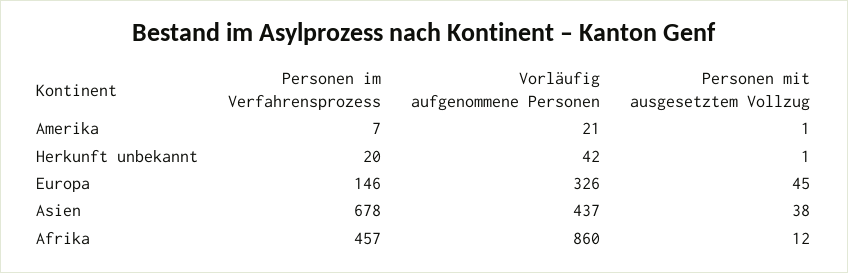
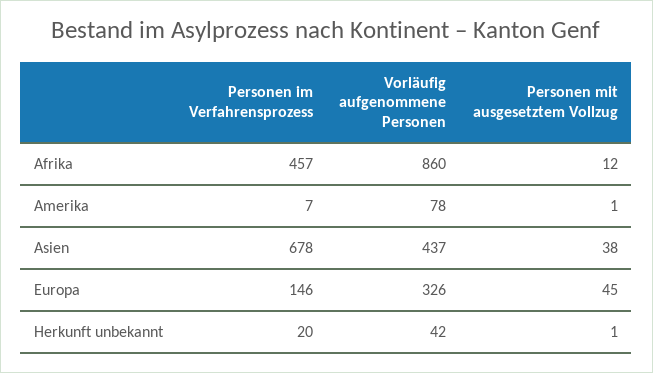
  {
    "Personen im Verfahrensprozess": {
      "Amerika": 7,
      "Herkunft unbekannt": 20,
      "Europa": 146,
      "Asien": 678,
      "Afrika": 457
    },
    "Vorläufig aufgenommene Personen": {
-     "Amerika": 21,
+     "Amerika": 78,
      "Herkunft unbekannt": 42,
      "Europa": 326,
      "Asien": 437,
      "Afrika": 860
    },
    "Personen mit ausgesetztem Vollzug": {
      "Amerika": 1,
      "Herkunft unbekannt": 1,
      "Europa": 45,
      "Asien": 38,
      "Afrika": 12
    }
  }

